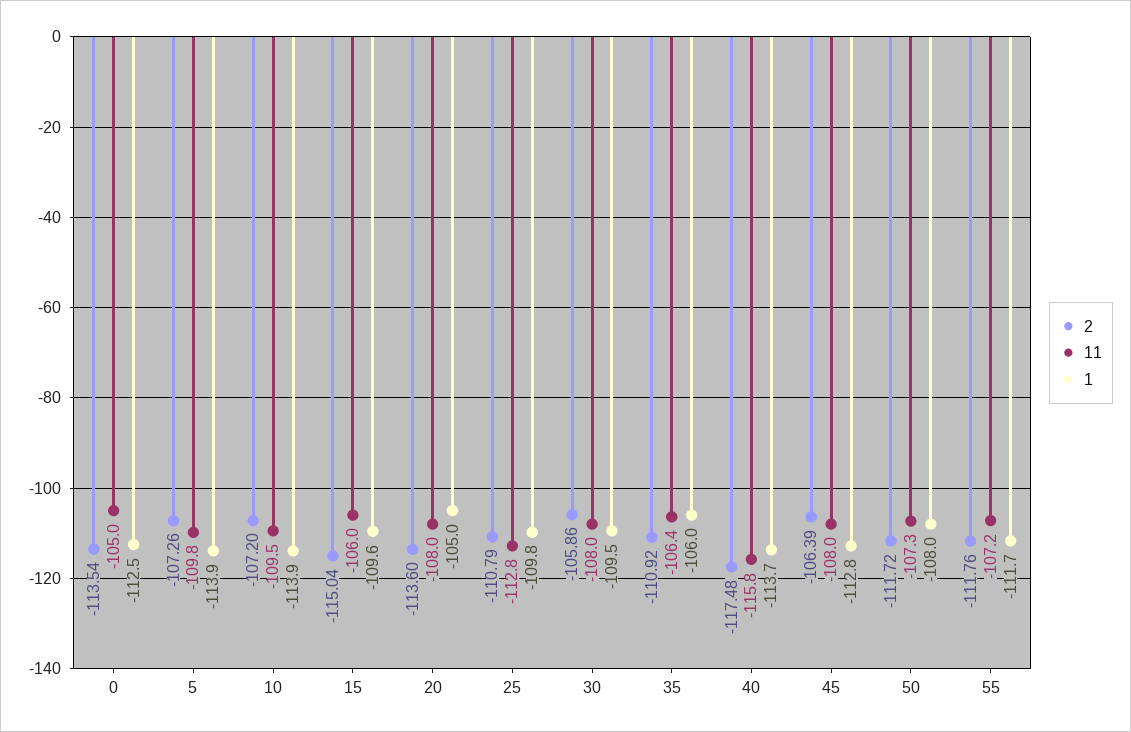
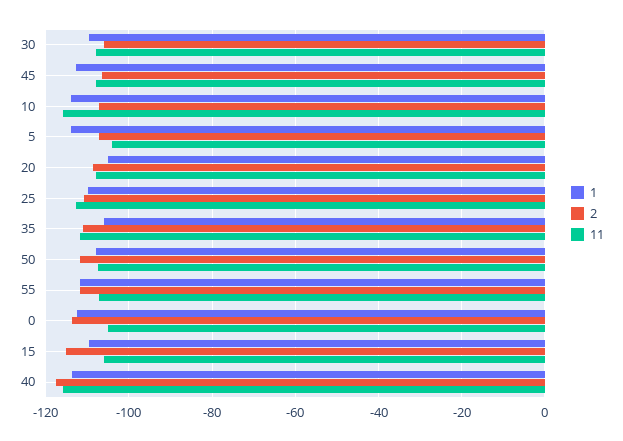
  {
    "2": {
      "0": -113.54,
      "5": -107.26,
      "10": -107.2,
      "15": -115.04,
-     "20": -113.6,
+     "20": -108,
      "25": -110.79,
      "30": -105.86,
      "35": -110.92,
      "40": -117.48,
      "45": -106.39,
      "50": -111.72,
      "55": -111.76
    },
    "11": {
      "0": -105,
-     "5": -109.8,
+     "5": -104,
-     "10": -109.5,
+     "10": -116,
      "15": -106,
      "20": -108,
      "25": -112.8,
      "30": -108,
-     "35": -106.4,
+     "35": -112,
      "40": -115.8,
      "45": -108,
      "50": -107.3,
      "55": -107.2
    },
    "1": {
      "0": -112.5,
      "5": -113.9,
      "10": -113.9,
      "15": -109.6,
      "20": -105,
      "25": -109.8,
      "30": -109.5,
      "35": -106,
      "40": -113.7,
      "45": -112.8,
      "50": -108,
      "55": -111.7
    }
  }

